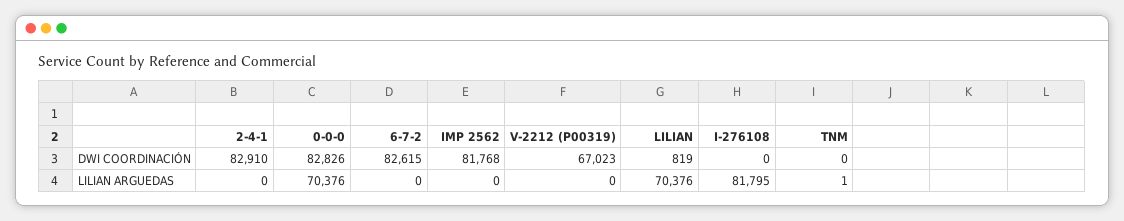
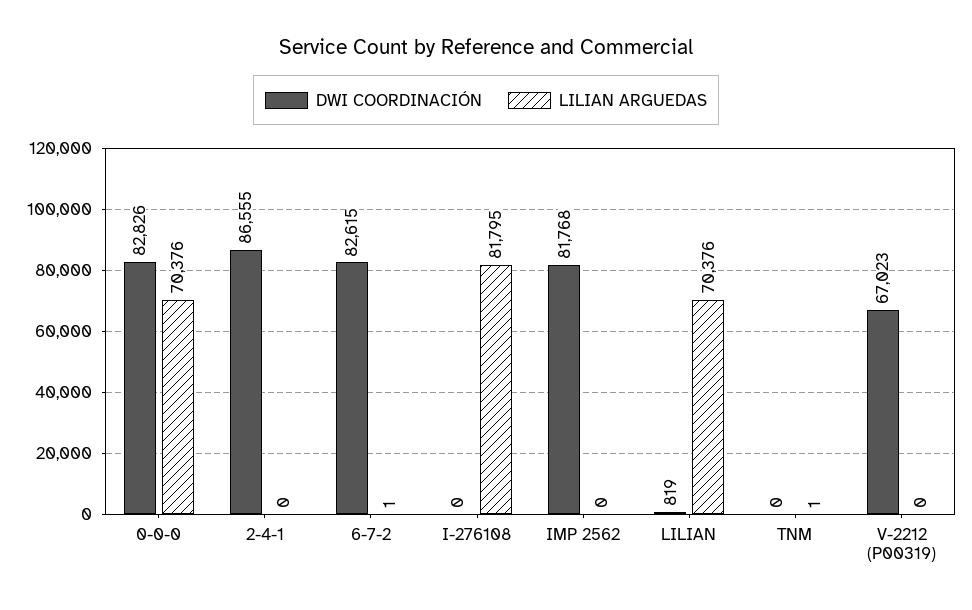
  {
    "DWI COORDINACIÓN": {
-     "2-4-1": 82910,
+     "2-4-1": 86555,
      "0-0-0": 82826,
      "6-7-2": 82615,
      "IMP 2562": 81768,
      "V-2212 (P00319)": 67023,
      "LILIAN": 819,
      "I-276108": 0,
      "TNM": 0
    },
    "LILIAN ARGUEDAS": {
      "2-4-1": 0,
      "0-0-0": 70376,
-     "6-7-2": 0,
+     "6-7-2": 1,
      "IMP 2562": 0,
      "V-2212 (P00319)": 0,
      "LILIAN": 70376,
      "I-276108": 81795,
      "TNM": 1
    }
  }

